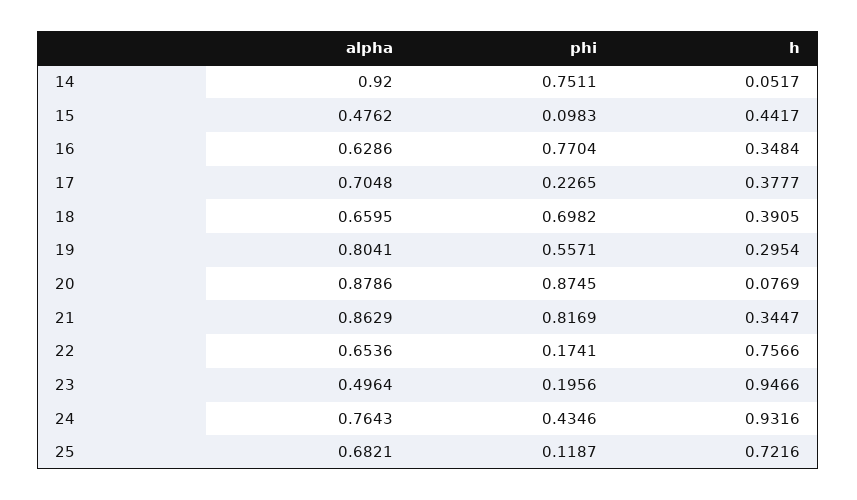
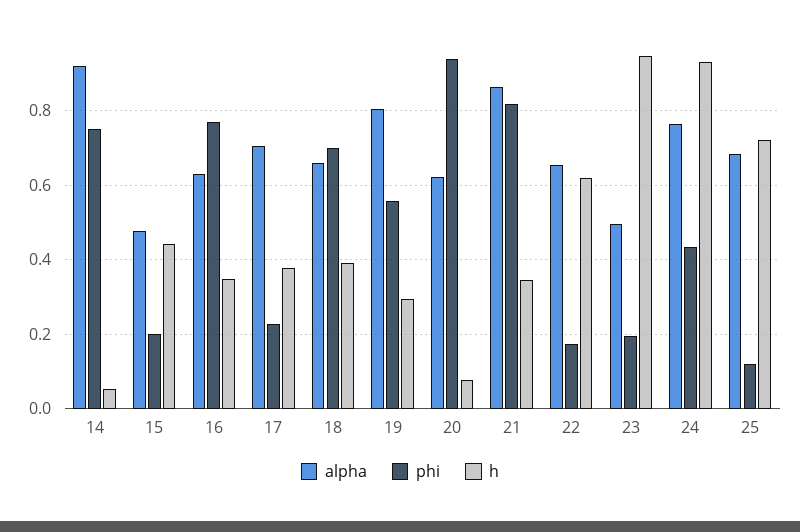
  {
    "alpha": {
      "14": 0.92,
      "15": 0.4762,
      "16": 0.6286,
      "17": 0.7048,
      "18": 0.6595,
      "19": 0.8041,
-     "20": 0.8786,
+     "20": 0.62,
      "21": 0.8629,
      "22": 0.6536,
      "23": 0.4964,
      "24": 0.7643,
      "25": 0.6821
    },
    "phi": {
      "14": 0.7511,
-     "15": 0.0983,
+     "15": 0.2,
      "16": 0.7704,
      "17": 0.2265,
      "18": 0.6982,
      "19": 0.5571,
-     "20": 0.8745,
+     "20": 0.94,
      "21": 0.8169,
      "22": 0.1741,
      "23": 0.1956,
      "24": 0.4346,
      "25": 0.1187
    },
    "h": {
      "14": 0.0517,
      "15": 0.4417,
      "16": 0.3484,
      "17": 0.3777,
      "18": 0.3905,
      "19": 0.2954,
      "20": 0.0769,
      "21": 0.3447,
-     "22": 0.7566,
+     "22": 0.62,
      "23": 0.9466,
      "24": 0.9316,
      "25": 0.7216
    }
  }

